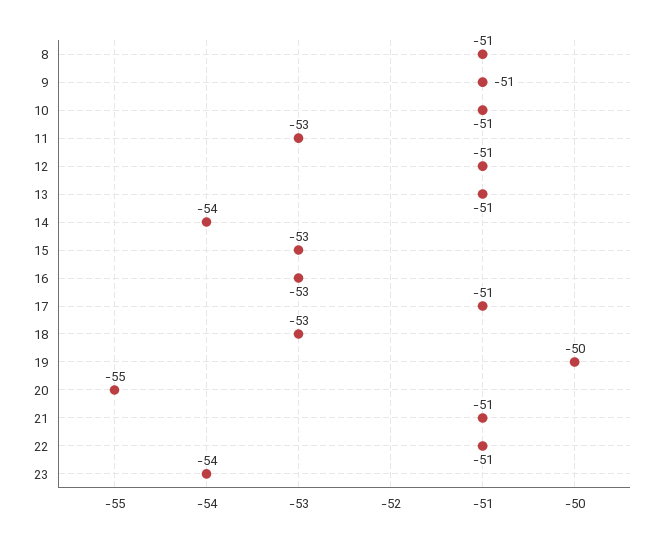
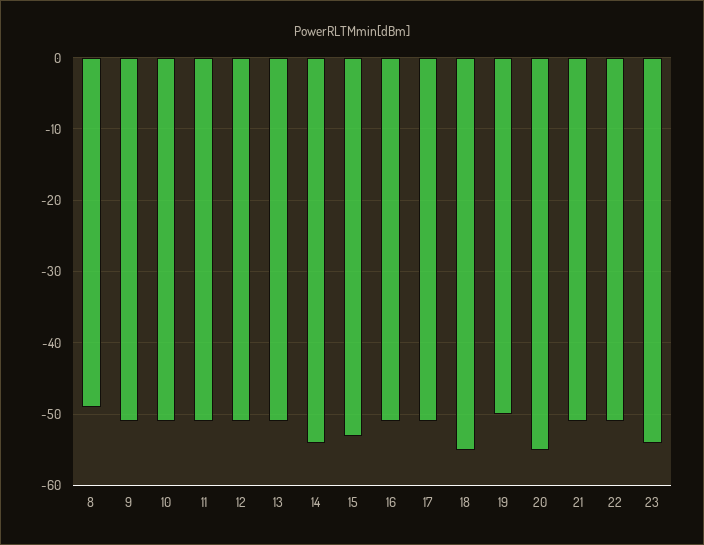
  {
-   "8": -51,
+   "8": -49,
    "9": -51,
    "10": -51,
-   "11": -53,
+   "11": -51,
    "12": -51,
    "13": -51,
    "14": -54,
    "15": -53,
-   "16": -53,
+   "16": -51,
    "17": -51,
-   "18": -53,
+   "18": -55,
    "19": -50,
    "20": -55,
    "21": -51,
    "22": -51,
    "23": -54
  }

